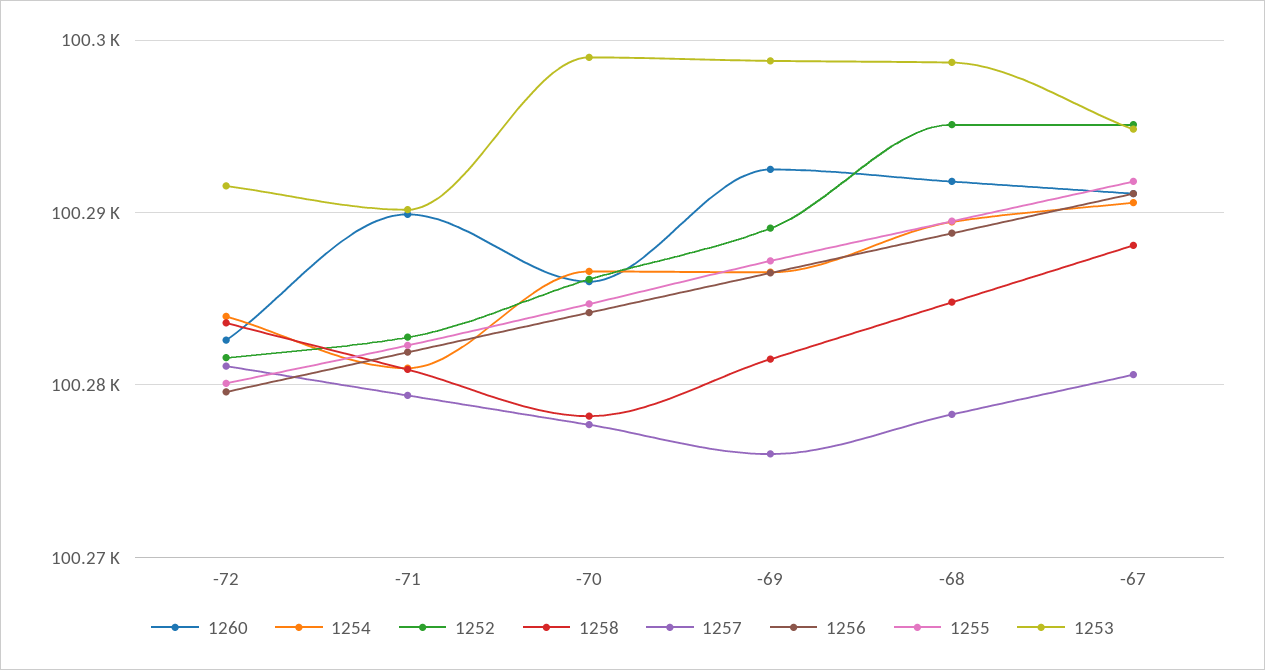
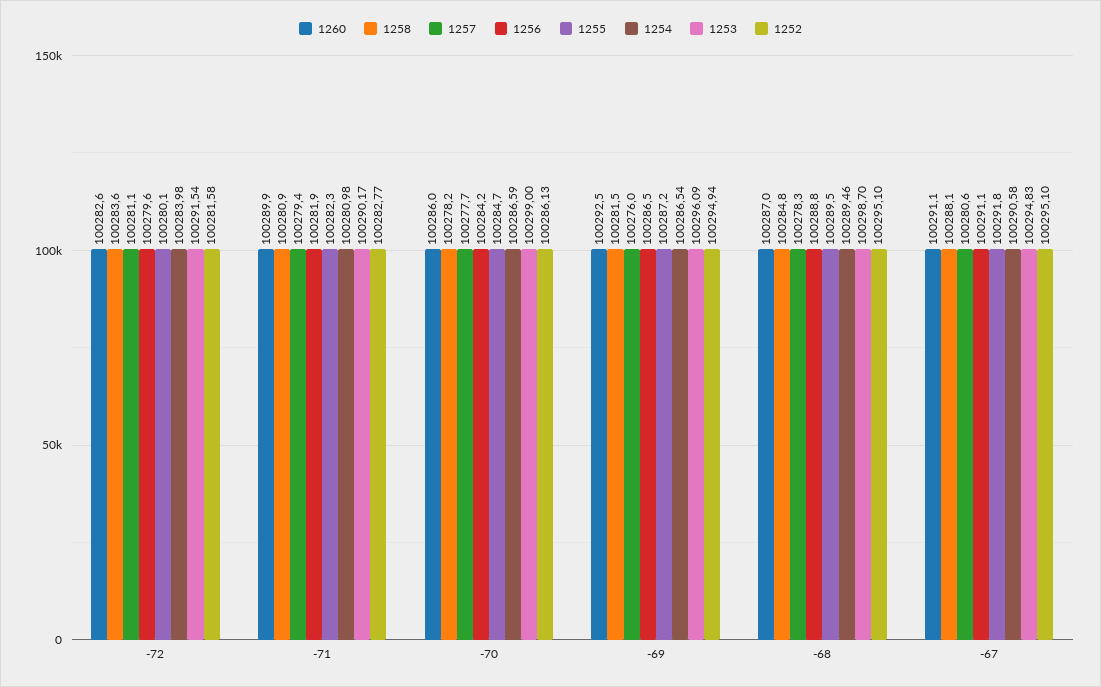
  {
    "1260": {
      "-72": 100282.6,
      "-71": 100289.9,
      "-70": 100286,
      "-69": 100292.5,
-     "-68": 100292,
+     "-68": 100287,
      "-67": 100291.1
    },
    "1254": {
      "-72": 100283.98,
      "-71": 100280.98,
      "-70": 100286.59,
      "-69": 100286.54,
      "-68": 100289.46,
      "-67": 100290.58
    },
    "1252": {
      "-72": 100281.58,
      "-71": 100282.77,
      "-70": 100286.13,
-     "-69": 100289,
+     "-69": 100294.94,
      "-68": 100295.1,
      "-67": 100295.1
    },
    "1258": {
      "-72": 100283.6,
      "-71": 100280.9,
      "-70": 100278.2,
      "-69": 100281.5,
      "-68": 100284.8,
      "-67": 100288.1
    },
    "1257": {
      "-72": 100281.1,
      "-71": 100279.4,
      "-70": 100277.7,
      "-69": 100276,
      "-68": 100278.3,
      "-67": 100280.6
    },
    "1256": {
      "-72": 100279.6,
      "-71": 100281.9,
      "-70": 100284.2,
      "-69": 100286.5,
      "-68": 100288.8,
      "-67": 100291.1
    },
    "1255": {
      "-72": 100280.1,
      "-71": 100282.3,
      "-70": 100284.7,
      "-69": 100287.2,
      "-68": 100289.5,
      "-67": 100291.8
    },
    "1253": {
      "-72": 100291.54,
      "-71": 100290.17,
      "-70": 100299,
-     "-69": 100299,
+     "-69": 100296.09,
      "-68": 100298.7,
      "-67": 100294.83
    }
  }

